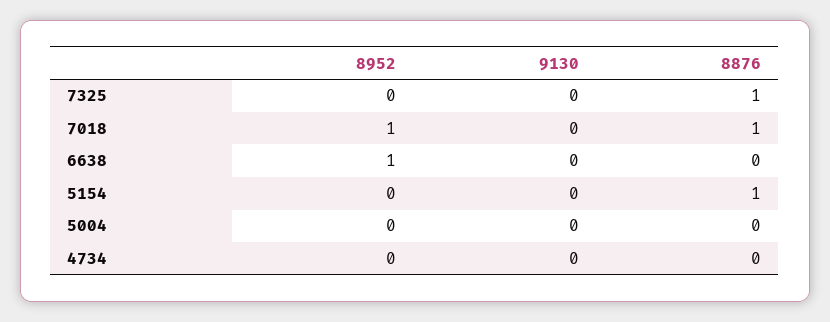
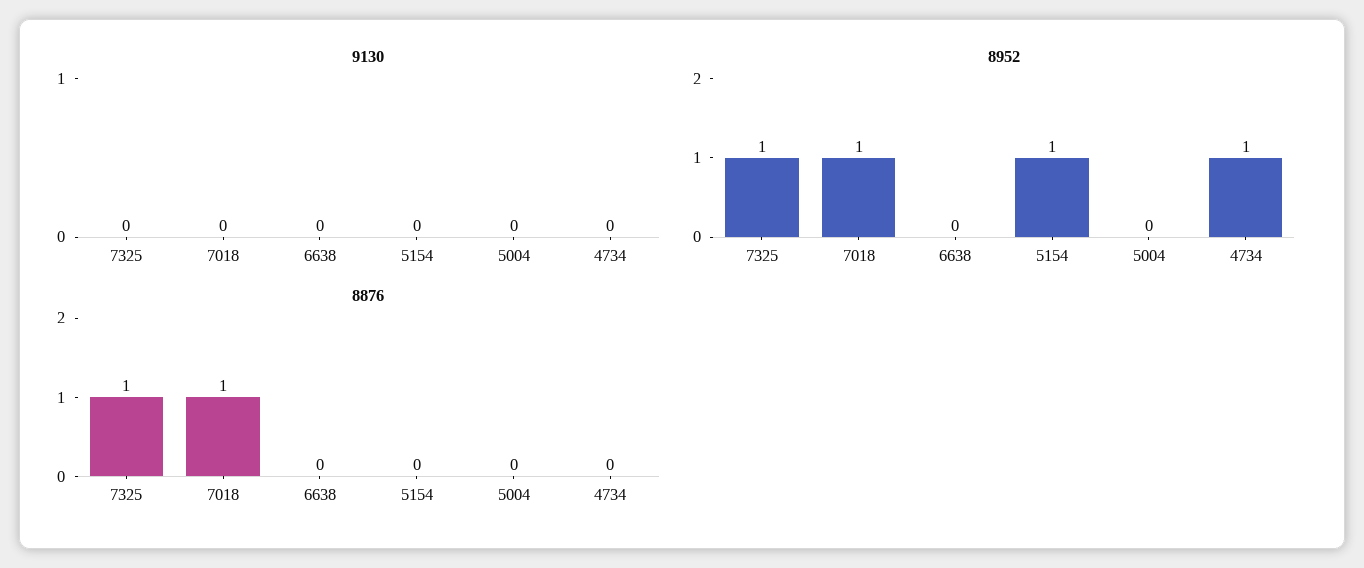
  {
    "8952": {
-     "7325": 0,
+     "7325": 1,
      "7018": 1,
-     "6638": 1,
+     "6638": 0,
-     "5154": 0,
+     "5154": 1,
      "5004": 0,
-     "4734": 0
+     "4734": 1
    },
    "9130": {
      "7325": 0,
      "7018": 0,
      "6638": 0,
      "5154": 0,
      "5004": 0,
      "4734": 0
    },
    "8876": {
      "7325": 1,
      "7018": 1,
      "6638": 0,
-     "5154": 1,
+     "5154": 0,
      "5004": 0,
      "4734": 0
    }
  }

